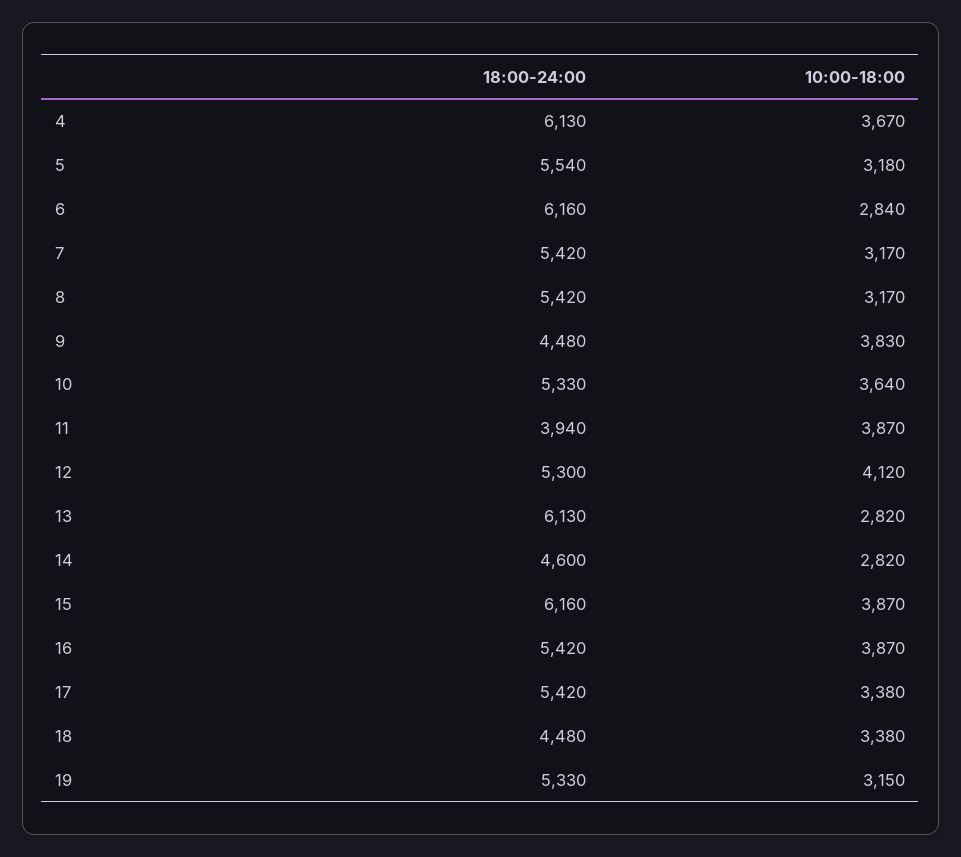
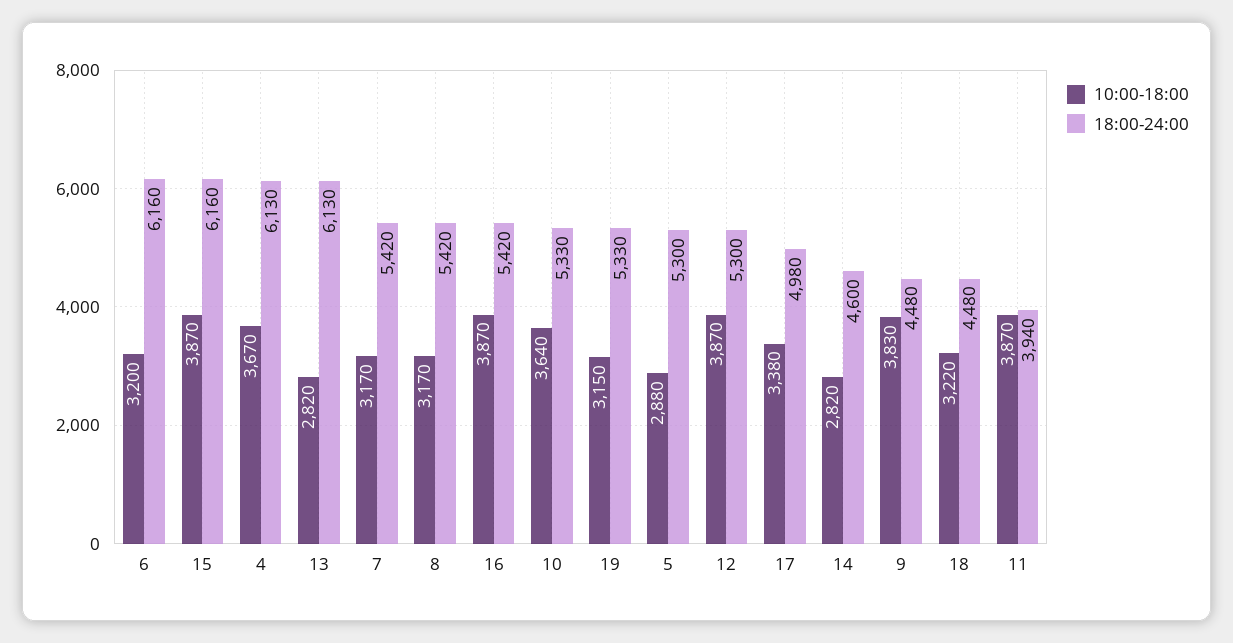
  {
    "18:00-24:00": {
      "4": 6130,
-     "5": 5540,
+     "5": 5300,
      "6": 6160,
      "7": 5420,
      "8": 5420,
      "9": 4480,
      "10": 5330,
      "11": 3940,
      "12": 5300,
      "13": 6130,
      "14": 4600,
      "15": 6160,
      "16": 5420,
-     "17": 5420,
+     "17": 4980,
      "18": 4480,
      "19": 5330
    },
    "10:00-18:00": {
      "4": 3670,
-     "5": 3180,
+     "5": 2880,
-     "6": 2840,
+     "6": 3200,
      "7": 3170,
      "8": 3170,
      "9": 3830,
      "10": 3640,
      "11": 3870,
-     "12": 4120,
+     "12": 3870,
      "13": 2820,
      "14": 2820,
      "15": 3870,
      "16": 3870,
      "17": 3380,
-     "18": 3380,
+     "18": 3220,
      "19": 3150
    }
  }

